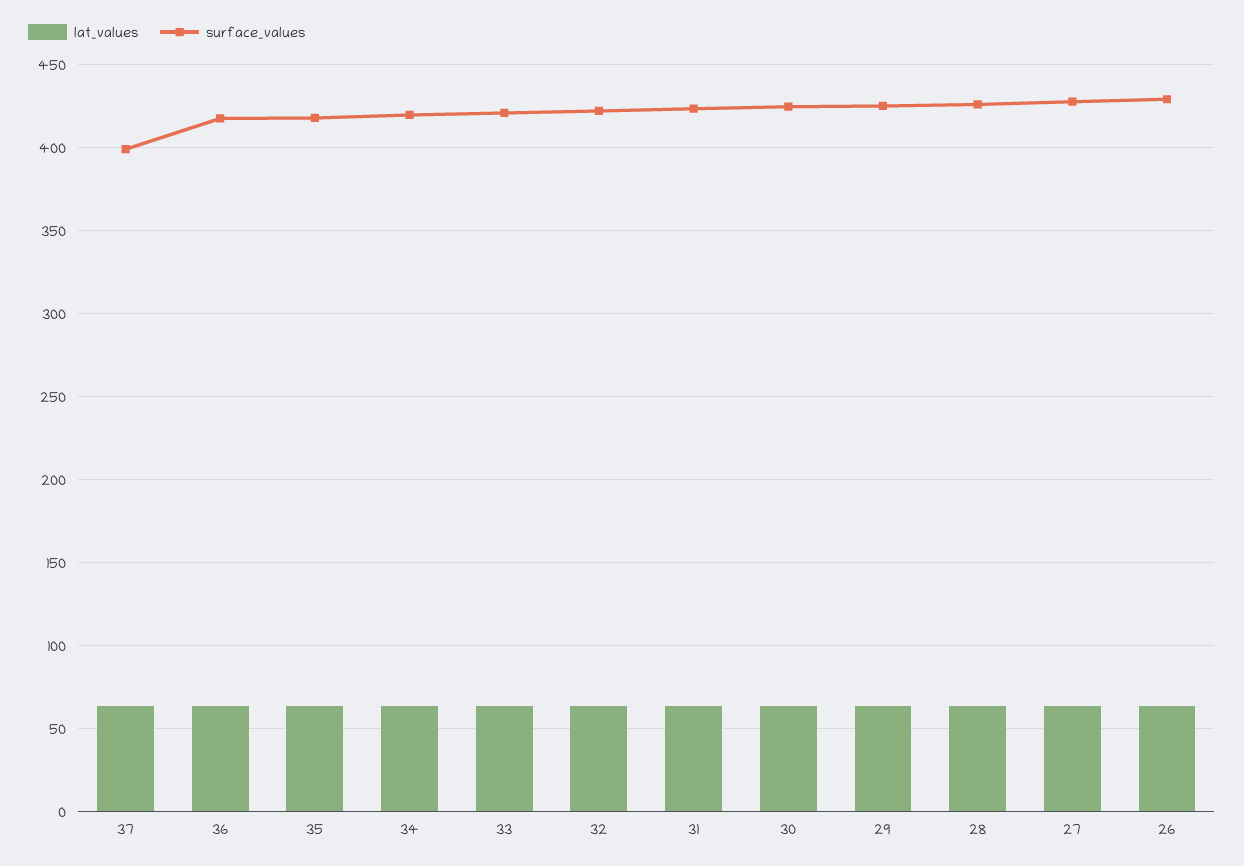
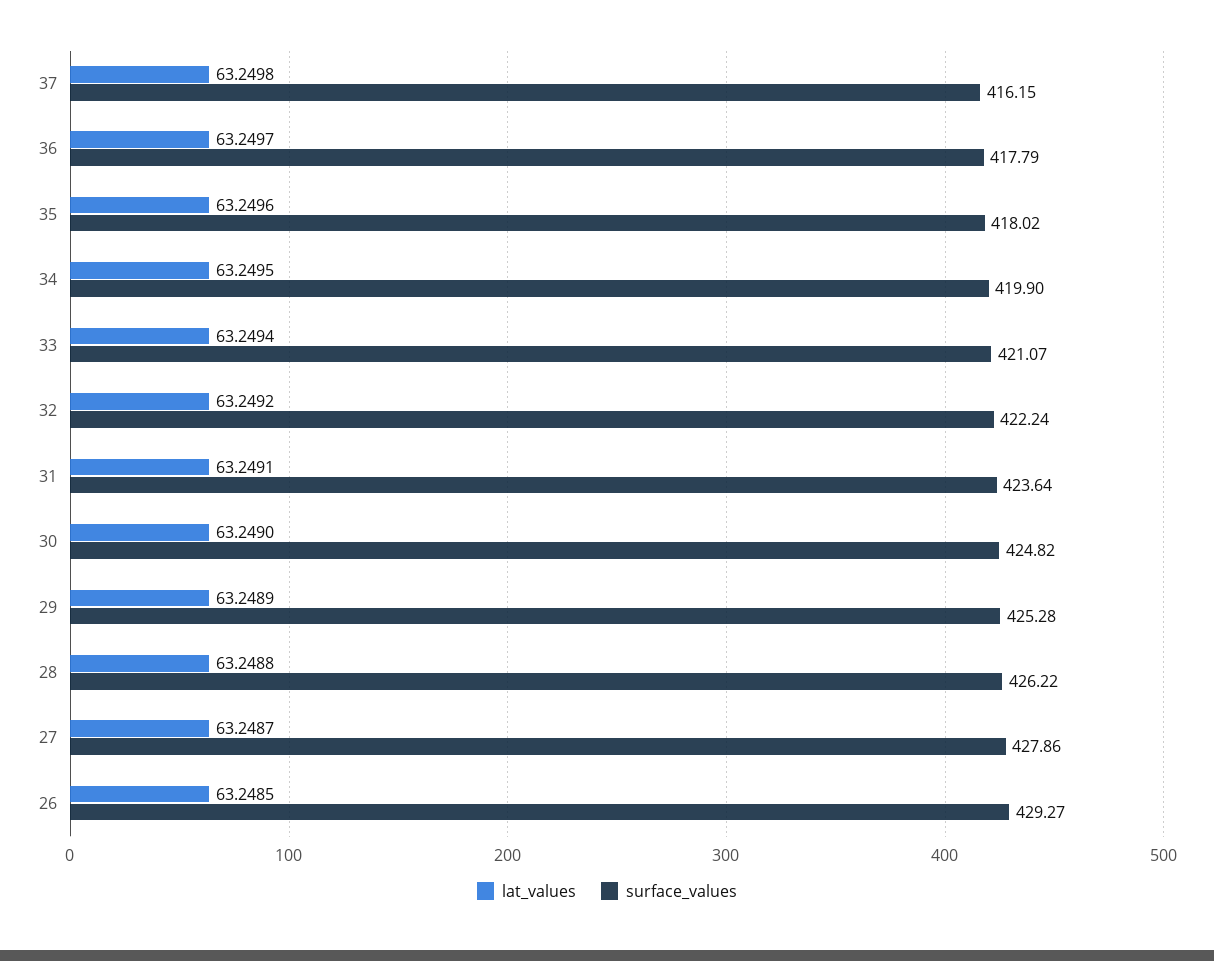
  {
    "lat_values": {
      "37": 63.2498,
      "36": 63.2497,
      "35": 63.2496,
      "34": 63.2495,
      "33": 63.2494,
      "32": 63.2492,
      "31": 63.2491,
      "30": 63.249,
      "29": 63.2489,
      "28": 63.2488,
      "27": 63.2487,
      "26": 63.2485
    },
    "surface_values": {
-     "37": 400,
+     "37": 416.15,
      "36": 417.79,
      "35": 418.02,
      "34": 419.9,
      "33": 421.07,
      "32": 422.24,
      "31": 423.64,
      "30": 424.82,
      "29": 425.28,
      "28": 426.22,
      "27": 427.86,
      "26": 429.27
    }
  }

